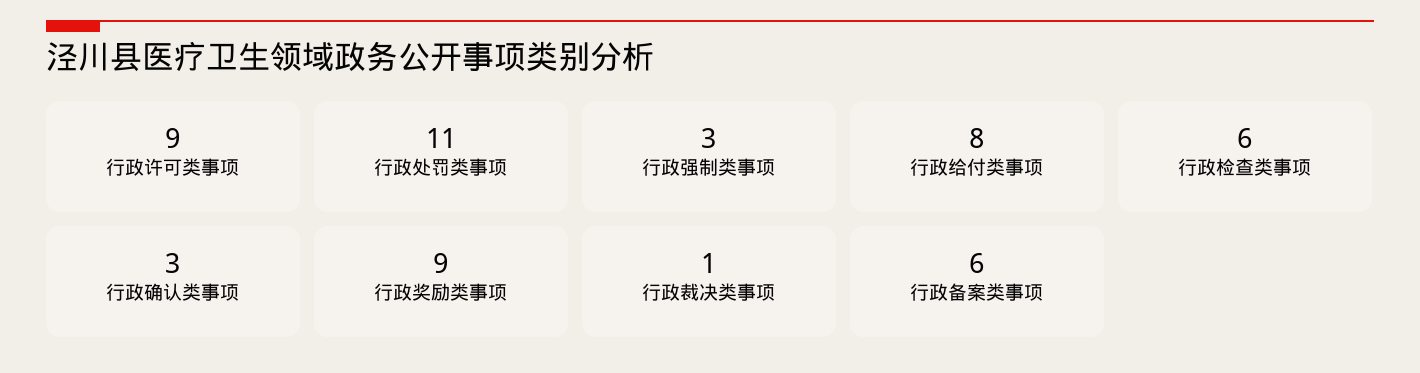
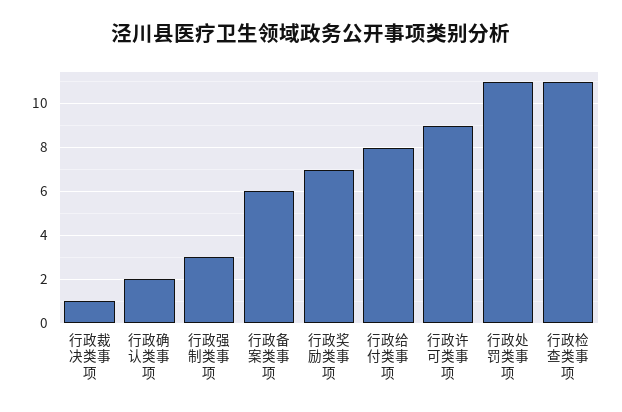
  {
    "行政许可类事项": 9,
    "行政处罚类事项": 11,
    "行政强制类事项": 3,
    "行政给付类事项": 8,
-   "行政检查类事项": 6,
+   "行政检查类事项": 11,
-   "行政确认类事项": 3,
+   "行政确认类事项": 2,
-   "行政奖励类事项": 9,
+   "行政奖励类事项": 7,
    "行政裁决类事项": 1,
    "行政备案类事项": 6
  }

